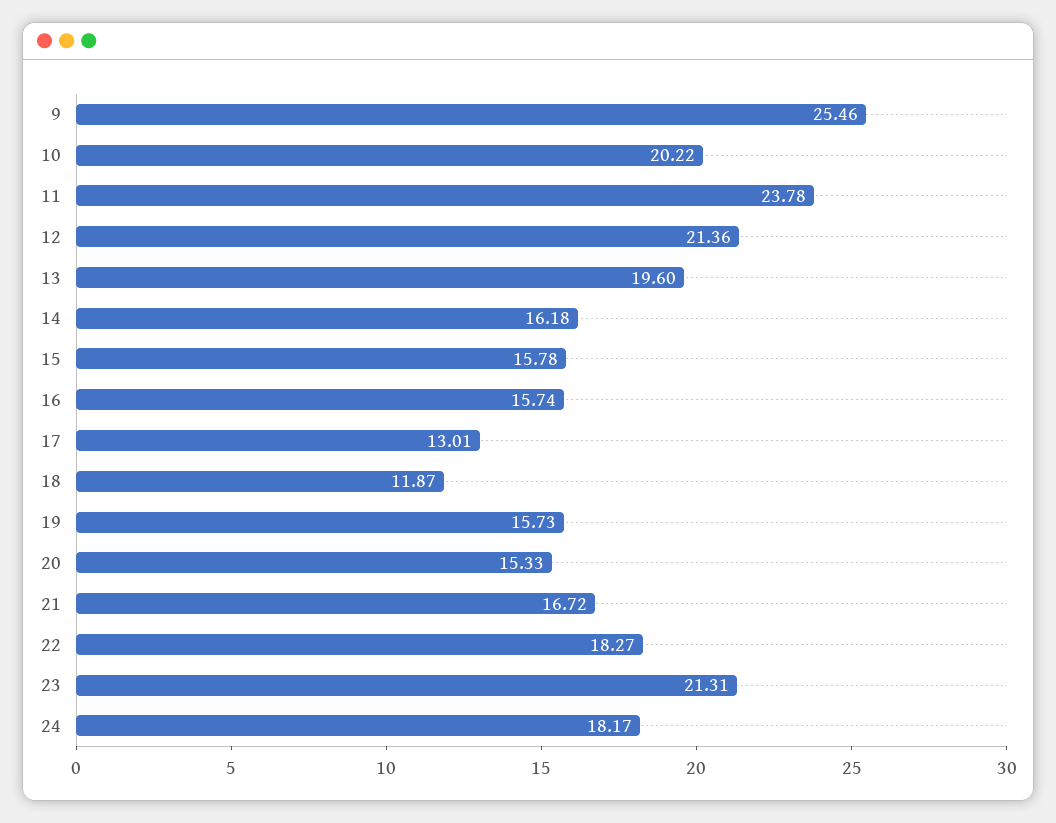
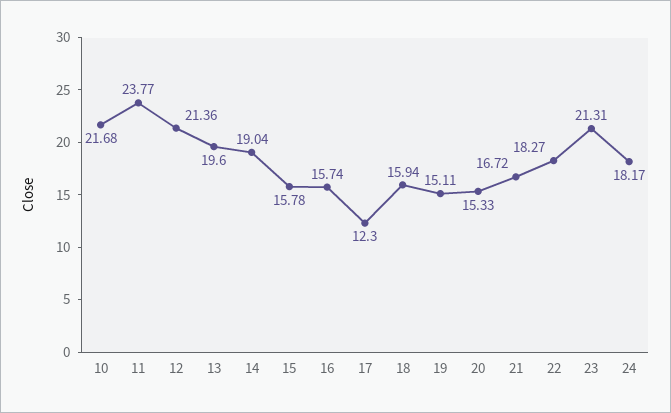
  {
-   "9": 25.46,
-   "10": 20.22,
+   "10": 21.68,
-   "11": 23.78,
+   "11": 23.77,
    "12": 21.36,
    "13": 19.6,
-   "14": 16.18,
+   "14": 19.04,
    "15": 15.78,
    "16": 15.74,
-   "17": 13.01,
+   "17": 12.3,
-   "18": 11.87,
+   "18": 15.94,
-   "19": 15.73,
+   "19": 15.11,
    "20": 15.33,
    "21": 16.72,
    "22": 18.27,
    "23": 21.31,
    "24": 18.17
  }

